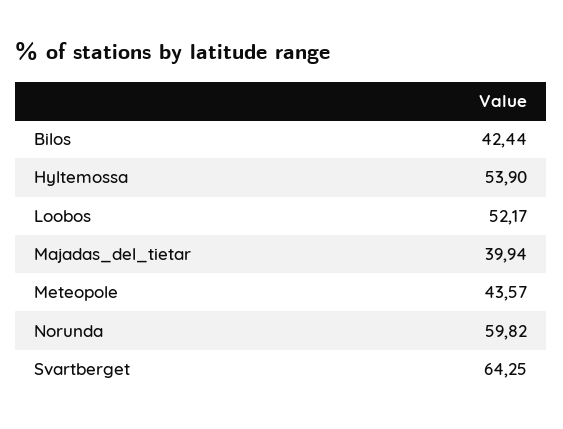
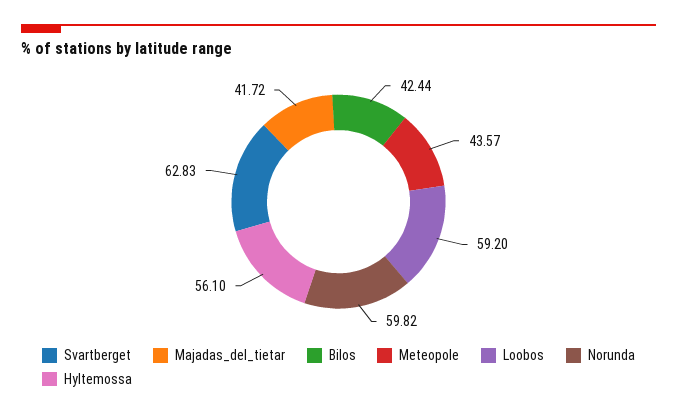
  {
    "Bilos": 42.44,
-   "Hyltemossa": 53.9,
+   "Hyltemossa": 56.1,
-   "Loobos": 52.17,
+   "Loobos": 59.2,
-   "Majadas_del_tietar": 39.94,
+   "Majadas_del_tietar": 41.72,
    "Meteopole": 43.57,
    "Norunda": 59.82,
-   "Svartberget": 64.25
+   "Svartberget": 62.83
  }

